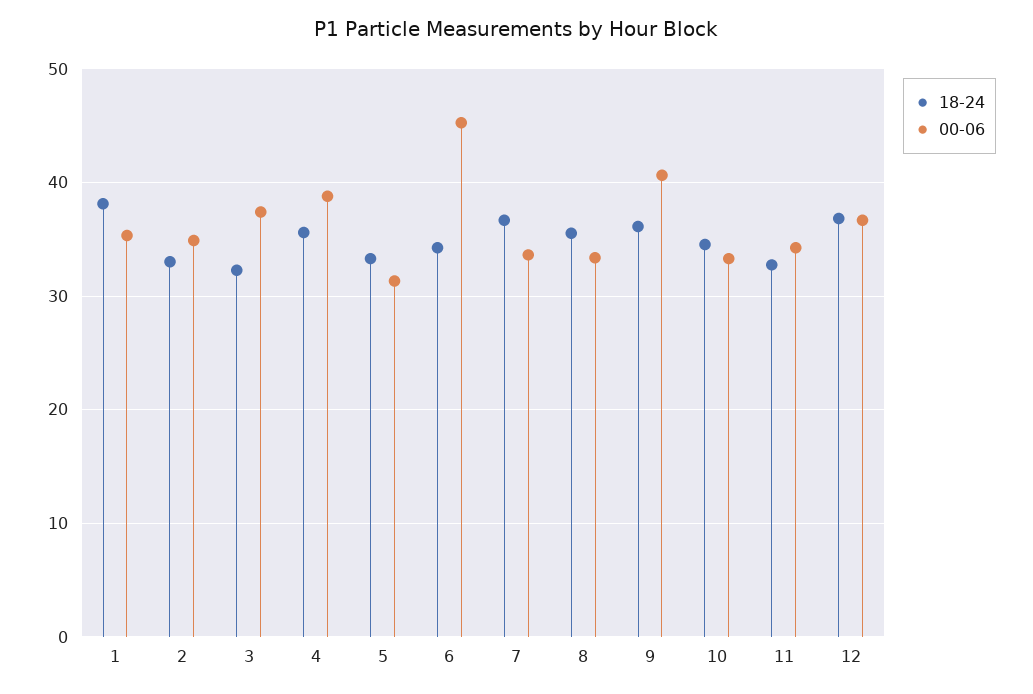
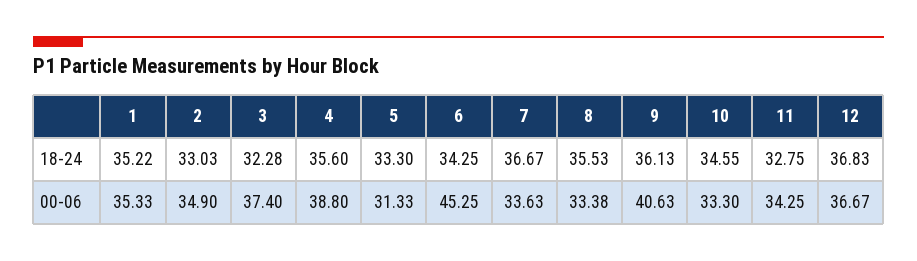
  {
    "18-24": {
-     "1": 38,
+     "1": 35.22,
      "2": 33.03,
      "3": 32.28,
      "4": 35.6,
      "5": 33.3,
      "6": 34.25,
      "7": 36.67,
      "8": 35.53,
      "9": 36.13,
      "10": 34.55,
      "11": 32.75,
      "12": 36.83
    },
    "00-06": {
      "1": 35.33,
      "2": 34.9,
      "3": 37.4,
      "4": 38.8,
      "5": 31.33,
      "6": 45.25,
      "7": 33.63,
      "8": 33.38,
      "9": 40.63,
      "10": 33.3,
      "11": 34.25,
      "12": 36.67
    }
  }

